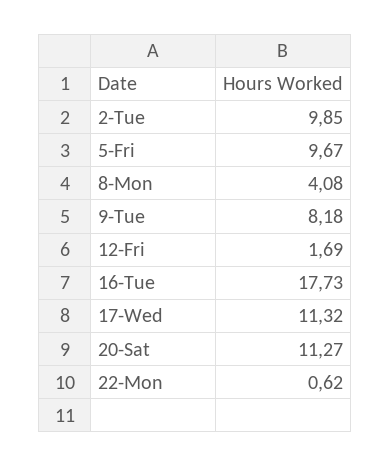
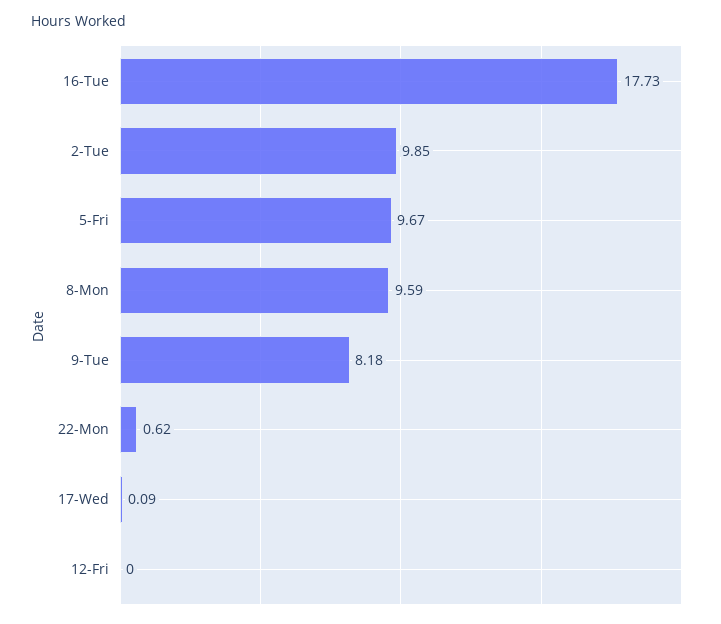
  {
    "2-Tue": 9.85,
    "5-Fri": 9.67,
-   "8-Mon": 4.08,
+   "8-Mon": 9.59,
    "9-Tue": 8.18,
-   "12-Fri": 1.69,
+   "12-Fri": 0,
    "16-Tue": 17.73,
-   "17-Wed": 11.32,
+   "17-Wed": 0.09,
-   "20-Sat": 11.27,
    "22-Mon": 0.62
  }

